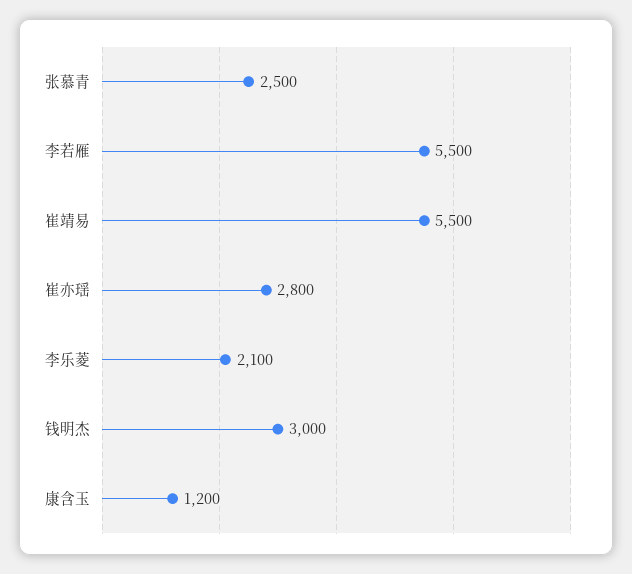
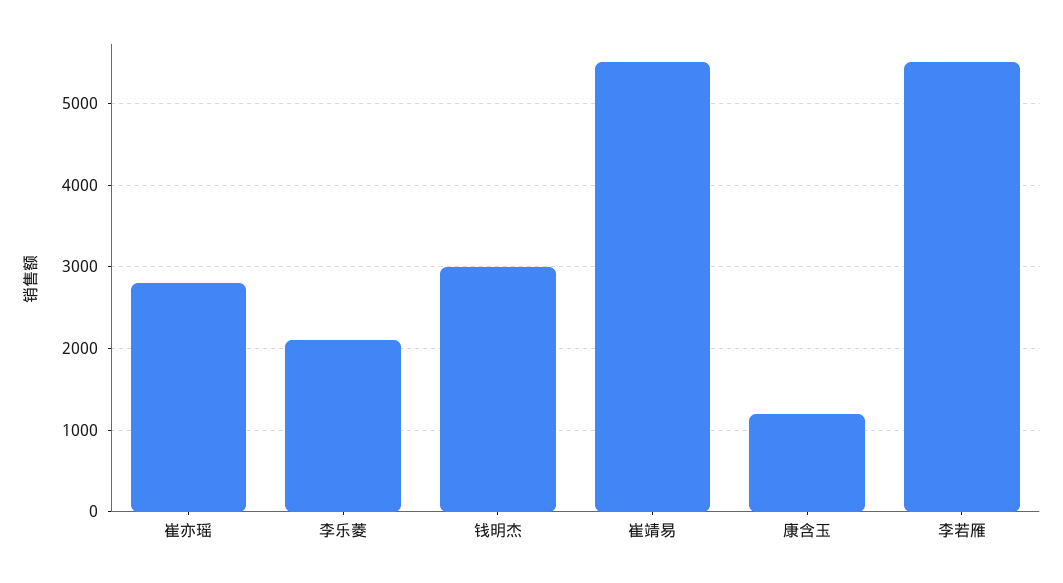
  {
-   "张慕青": 2500,
    "李若雁": 5500,
    "崔靖易": 5500,
    "崔亦瑶": 2800,
    "李乐菱": 2100,
    "钱明杰": 3000,
    "康含玉": 1200
  }

